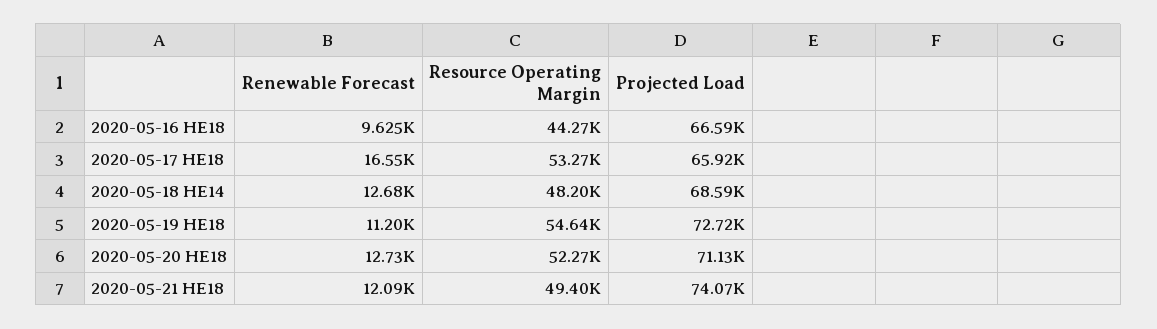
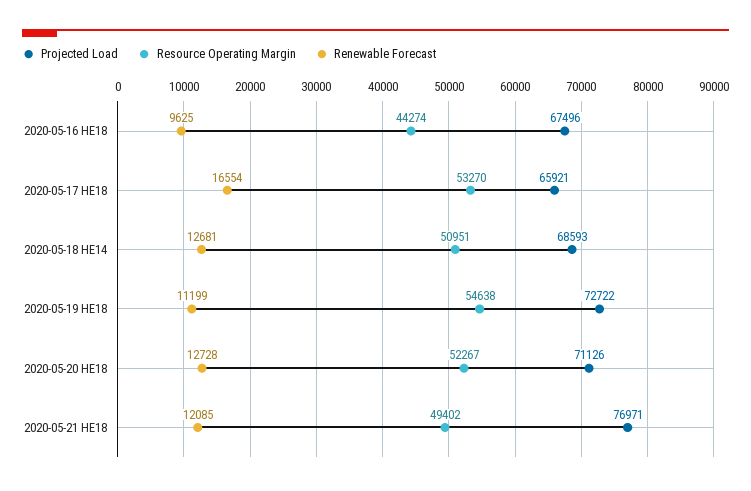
  {
    "Renewable Forecast": {
      "2020-05-16 HE18": 9625,
      "2020-05-17 HE18": 16554,
      "2020-05-18 HE14": 12681,
      "2020-05-19 HE18": 11199,
      "2020-05-20 HE18": 12728,
      "2020-05-21 HE18": 12085
    },
    "Resource Operating Margin": {
      "2020-05-16 HE18": 44274,
      "2020-05-17 HE18": 53270,
-     "2020-05-18 HE14": 48200,
+     "2020-05-18 HE14": 50951,
      "2020-05-19 HE18": 54638,
      "2020-05-20 HE18": 52267,
      "2020-05-21 HE18": 49402
    },
    "Projected Load": {
-     "2020-05-16 HE18": 66590,
+     "2020-05-16 HE18": 67496,
      "2020-05-17 HE18": 65921,
      "2020-05-18 HE14": 68593,
      "2020-05-19 HE18": 72722,
      "2020-05-20 HE18": 71126,
-     "2020-05-21 HE18": 74070
+     "2020-05-21 HE18": 76971
    }
  }

